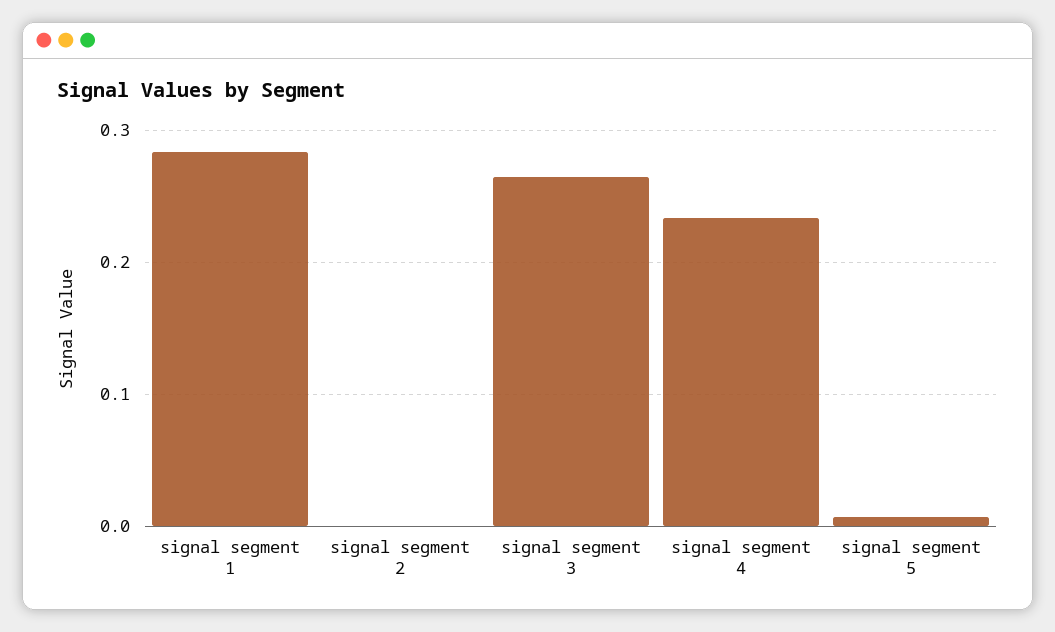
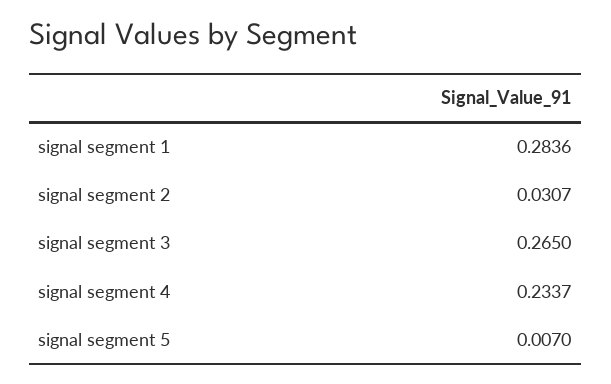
  {
    "signal segment 1": 0.2836,
-   "signal segment 2": 0,
+   "signal segment 2": 0.0307,
    "signal segment 3": 0.265,
    "signal segment 4": 0.2337,
    "signal segment 5": 0.007
  }

